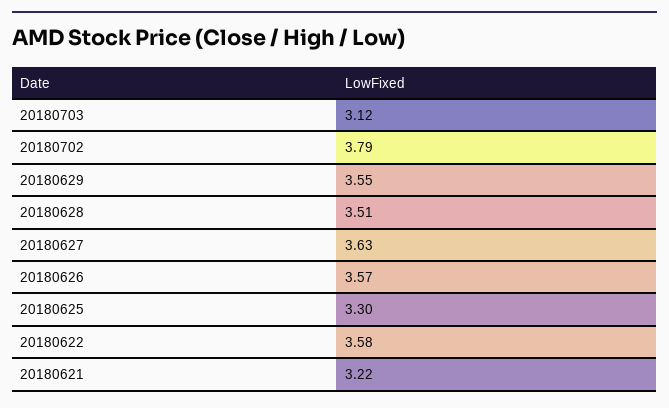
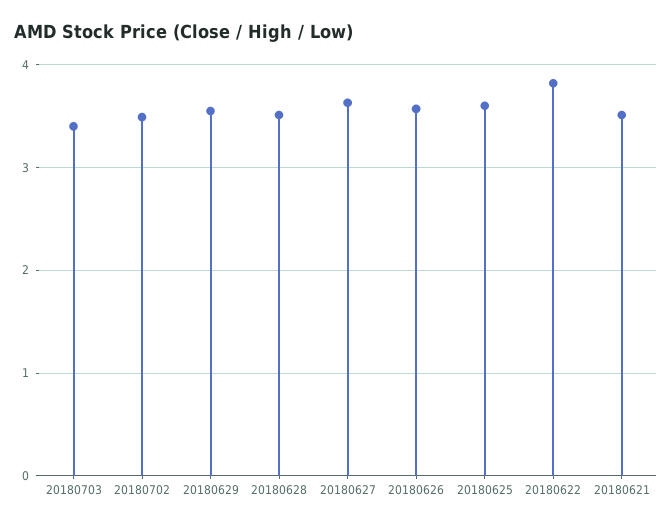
  {
-   "20180703": 3.12,
+   "20180703": 3.4,
-   "20180702": 3.79,
+   "20180702": 3.5,
    "20180629": 3.55,
    "20180628": 3.51,
    "20180627": 3.63,
    "20180626": 3.57,
-   "20180625": 3.3,
+   "20180625": 3.6,
-   "20180622": 3.58,
+   "20180622": 3.8,
-   "20180621": 3.22
+   "20180621": 3.5
  }

